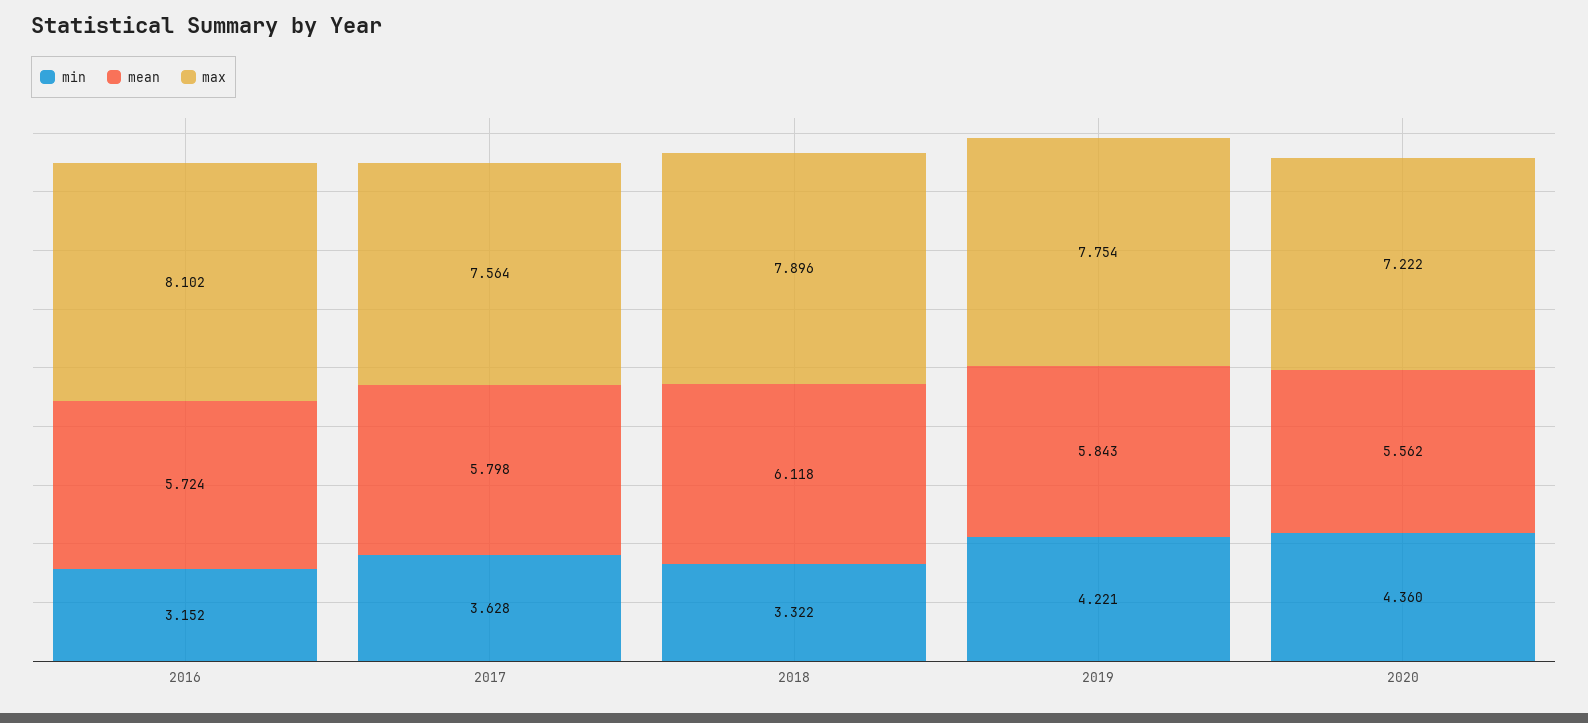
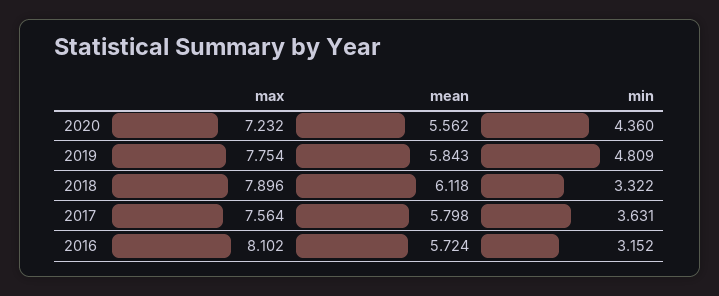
  {
    "min": {
      "2016": 3.152,
-     "2017": 3.628,
+     "2017": 3.631,
      "2018": 3.322,
-     "2019": 4.221,
+     "2019": 4.809,
      "2020": 4.36
    },
    "mean": {
      "2016": 5.724,
      "2017": 5.798,
      "2018": 6.118,
      "2019": 5.843,
      "2020": 5.562
    },
    "max": {
      "2016": 8.102,
      "2017": 7.564,
      "2018": 7.896,
      "2019": 7.754,
-     "2020": 7.222
+     "2020": 7.232
    }
  }

